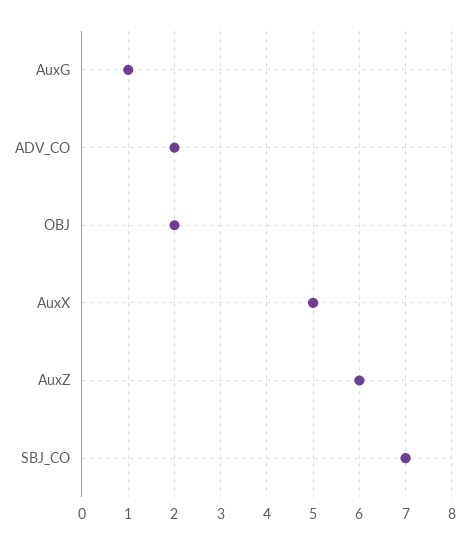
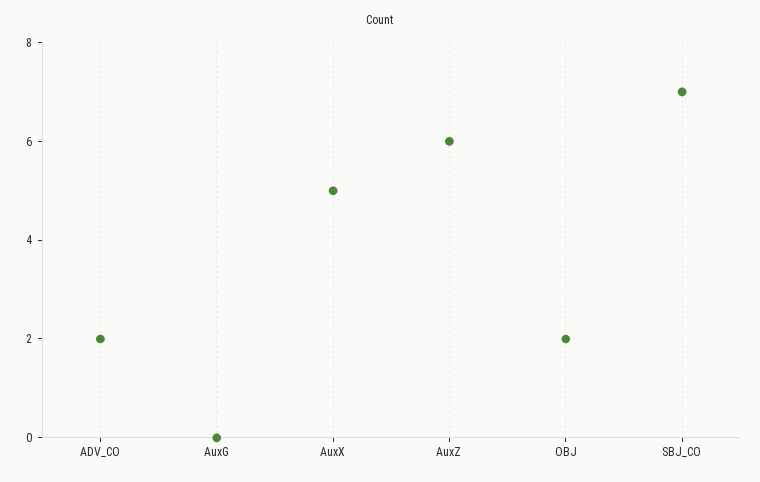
  {
-   "AuxG": 1,
+   "AuxG": 0,
    "ADV_CO": 2,
    "OBJ": 2,
    "AuxX": 5,
    "AuxZ": 6,
    "SBJ_CO": 7
  }

